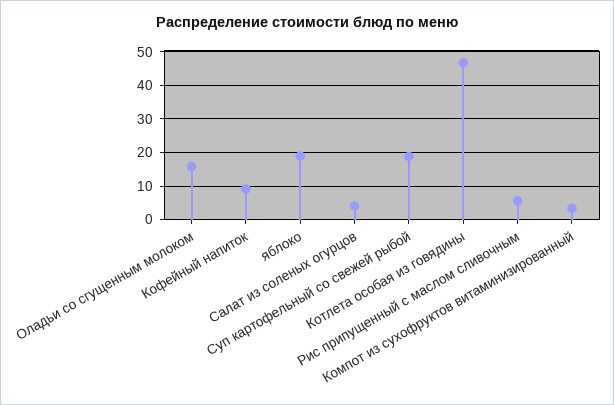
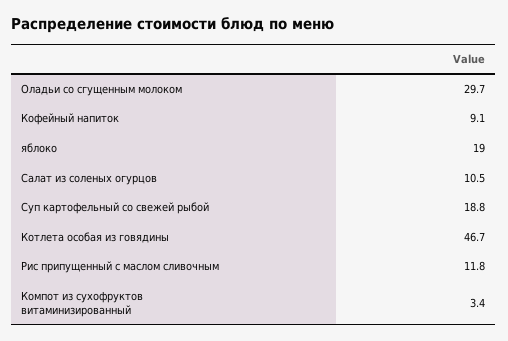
  {
-   "Оладьи со сгущенным молоком": 16,
+   "Оладьи со сгущенным молоком": 29.7,
    "Кофейный напиток": 9.1,
    "яблоко": 19,
-   "Салат из соленых огурцов": 4,
+   "Салат из соленых огурцов": 10.5,
    "Суп картофельный со свежей рыбой": 18.8,
    "Котлета особая из говядины": 46.7,
-   "Рис припущенный с маслом сливочным": 6,
+   "Рис припущенный с маслом сливочным": 11.8,
    "Компот из сухофруктов витаминизированный": 3.4
  }

